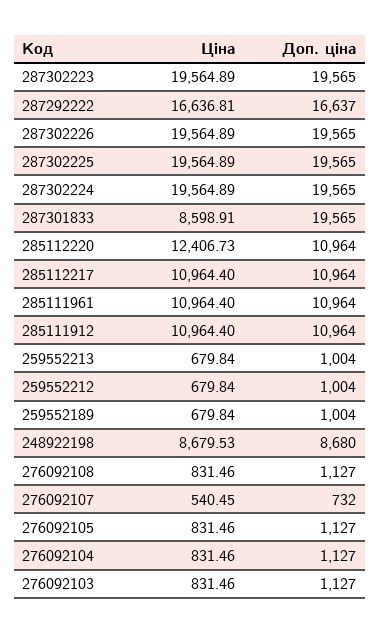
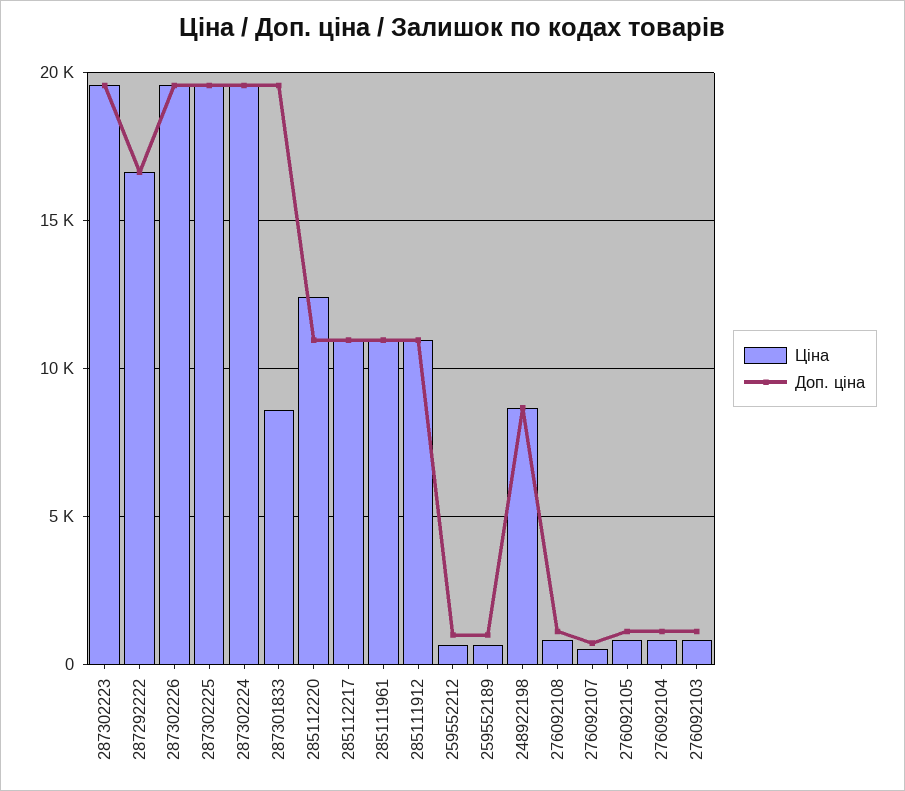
  {
    "Ціна": {
      "287302223": 19564.89,
      "287292222": 16636.81,
      "287302226": 19564.89,
      "287302225": 19564.89,
      "287302224": 19564.89,
      "287301833": 8598.91,
      "285112220": 12406.73,
      "285112217": 10964.4,
      "285111961": 10964.4,
      "285111912": 10964.4,
-     "259552213": 679.84,
      "259552212": 679.84,
      "259552189": 679.84,
      "248922198": 8679.53,
      "276092108": 831.46,
      "276092107": 540.45,
      "276092105": 831.46,
      "276092104": 831.46,
      "276092103": 831.46
    },
    "Доп. ціна": {
      "287302223": 19565,
      "287292222": 16637,
      "287302226": 19565,
      "287302225": 19565,
      "287302224": 19565,
      "287301833": 19565,
      "285112220": 10964,
      "285112217": 10964,
      "285111961": 10964,
      "285111912": 10964,
-     "259552213": 1004,
      "259552212": 1004,
      "259552189": 1004,
      "248922198": 8680,
      "276092108": 1127,
      "276092107": 732,
      "276092105": 1127,
      "276092104": 1127,
      "276092103": 1127
    }
  }

